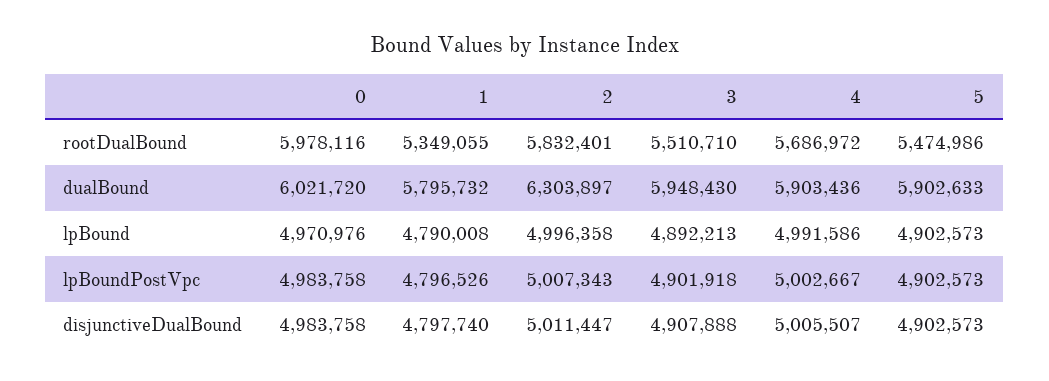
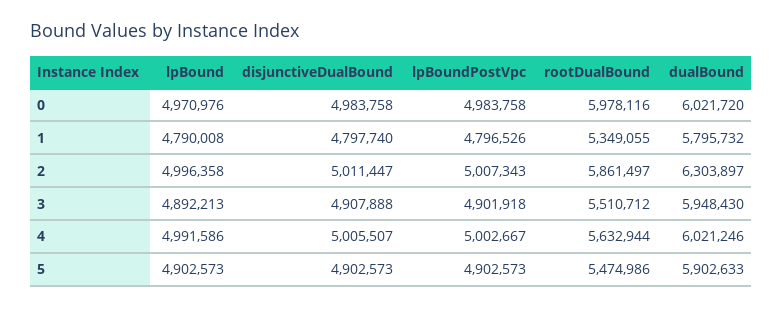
  {
    "0": {
      "rootDualBound": 5978116,
      "dualBound": 6021720,
      "lpBound": 4970976,
      "lpBoundPostVpc": 4983758,
      "disjunctiveDualBound": 4983758
    },
    "1": {
      "rootDualBound": 5349055,
      "dualBound": 5795732,
      "lpBound": 4790008,
      "lpBoundPostVpc": 4796526,
      "disjunctiveDualBound": 4797740
    },
    "2": {
-     "rootDualBound": 5832401,
+     "rootDualBound": 5861497,
      "dualBound": 6303897,
      "lpBound": 4996358,
      "lpBoundPostVpc": 5007343,
      "disjunctiveDualBound": 5011447
    },
    "3": {
-     "rootDualBound": 5510710,
+     "rootDualBound": 5510712,
      "dualBound": 5948430,
      "lpBound": 4892213,
      "lpBoundPostVpc": 4901918,
      "disjunctiveDualBound": 4907888
    },
    "4": {
-     "rootDualBound": 5686972,
+     "rootDualBound": 5632944,
-     "dualBound": 5903436,
+     "dualBound": 6021246,
      "lpBound": 4991586,
      "lpBoundPostVpc": 5002667,
      "disjunctiveDualBound": 5005507
    },
    "5": {
      "rootDualBound": 5474986,
      "dualBound": 5902633,
      "lpBound": 4902573,
      "lpBoundPostVpc": 4902573,
      "disjunctiveDualBound": 4902573
    }
  }

